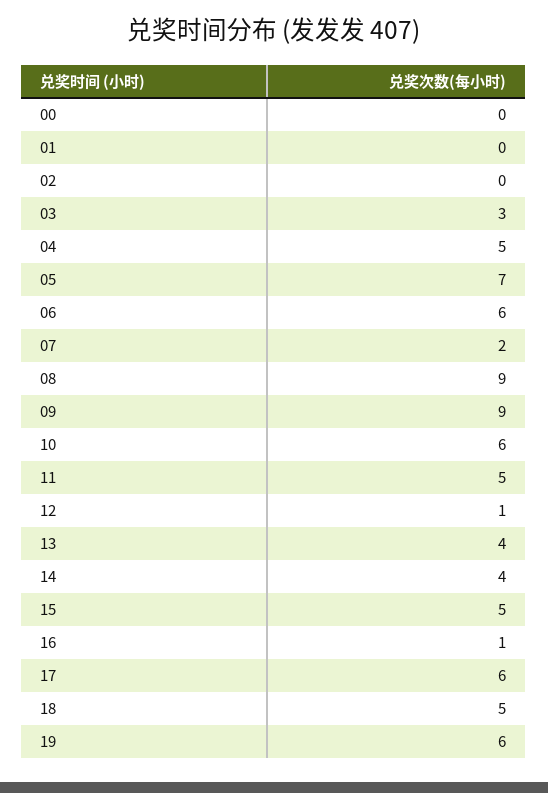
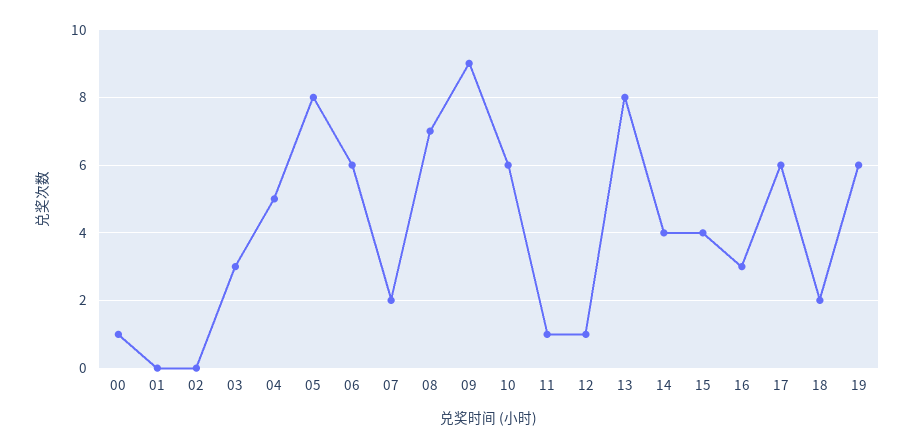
  {
-   "00": 0,
+   "00": 1,
    "01": 0,
    "02": 0,
    "03": 3,
    "04": 5,
-   "05": 7,
+   "05": 8,
    "06": 6,
    "07": 2,
-   "08": 9,
+   "08": 7,
    "09": 9,
    "10": 6,
-   "11": 5,
+   "11": 1,
    "12": 1,
-   "13": 4,
+   "13": 8,
    "14": 4,
-   "15": 5,
+   "15": 4,
-   "16": 1,
+   "16": 3,
    "17": 6,
-   "18": 5,
+   "18": 2,
    "19": 6
  }

